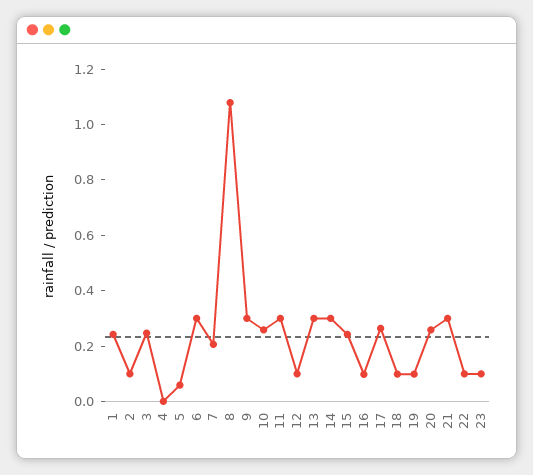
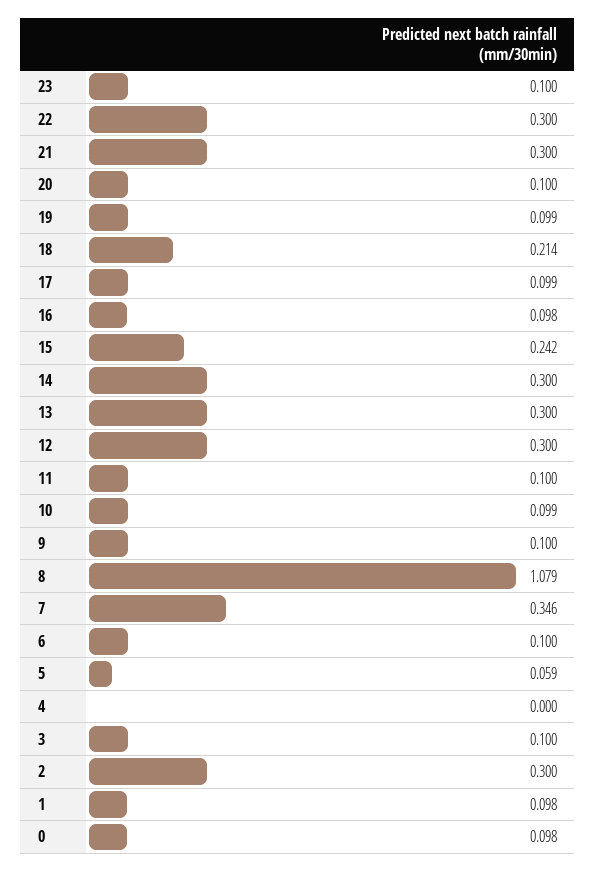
  {
-   "1": 0.25,
+   "1": 0.098,
-   "2": 0.1,
+   "2": 0.3,
-   "3": 0.25,
+   "3": 0.1,
    "4": 0,
    "5": 0.059,
-   "6": 0.3,
+   "6": 0.1,
-   "7": 0.2,
+   "7": 0.346,
    "8": 1.079,
-   "9": 0.3,
+   "9": 0.1,
-   "10": 0.25,
+   "10": 0.099,
-   "11": 0.3,
+   "11": 0.1,
-   "12": 0.1,
+   "12": 0.3,
    "13": 0.3,
    "14": 0.3,
    "15": 0.242,
    "16": 0.098,
-   "17": 0.25,
+   "17": 0.099,
-   "18": 0.1,
+   "18": 0.214,
    "19": 0.099,
-   "20": 0.25,
+   "20": 0.1,
    "21": 0.3,
-   "22": 0.1,
+   "22": 0.3,
-   "23": 0.1
+   "23": 0.1,
+   "0": 0.098
  }

